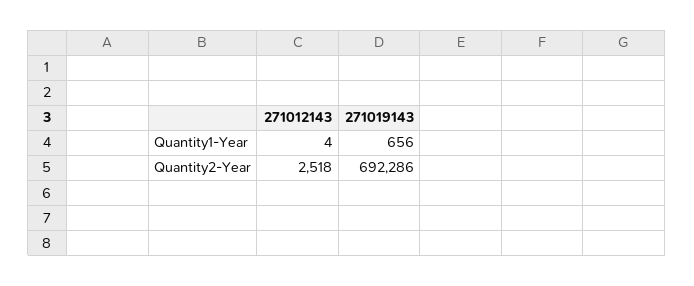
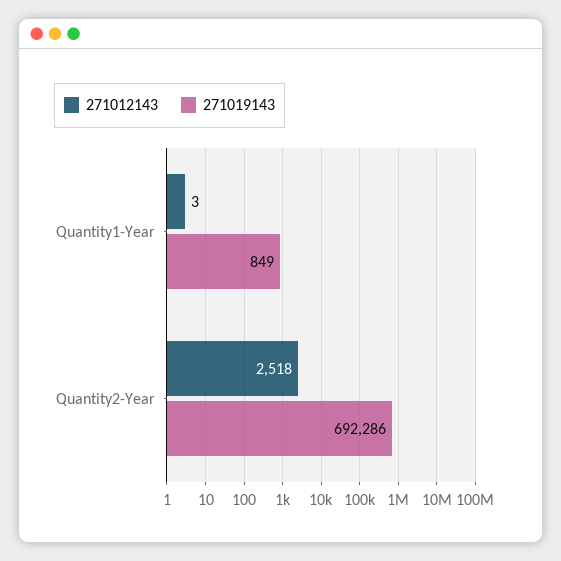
  {
    "271012143": {
-     "Quantity1-Year": 4,
+     "Quantity1-Year": 3,
      "Quantity2-Year": 2518
    },
    "271019143": {
-     "Quantity1-Year": 656,
+     "Quantity1-Year": 849,
      "Quantity2-Year": 692286
    }
  }

